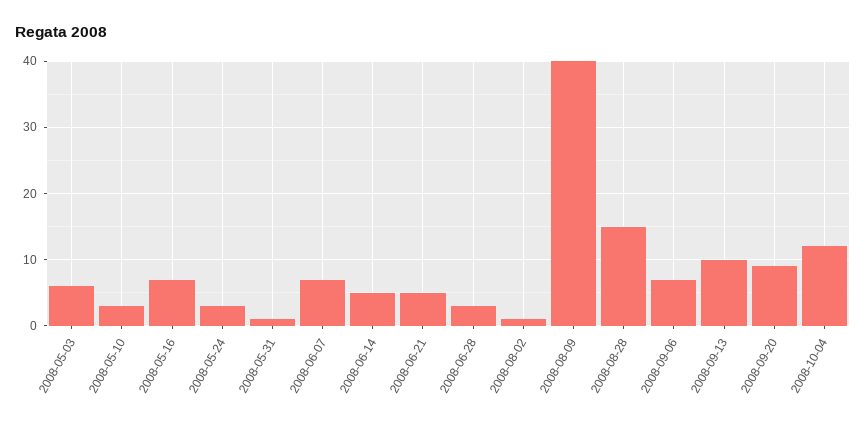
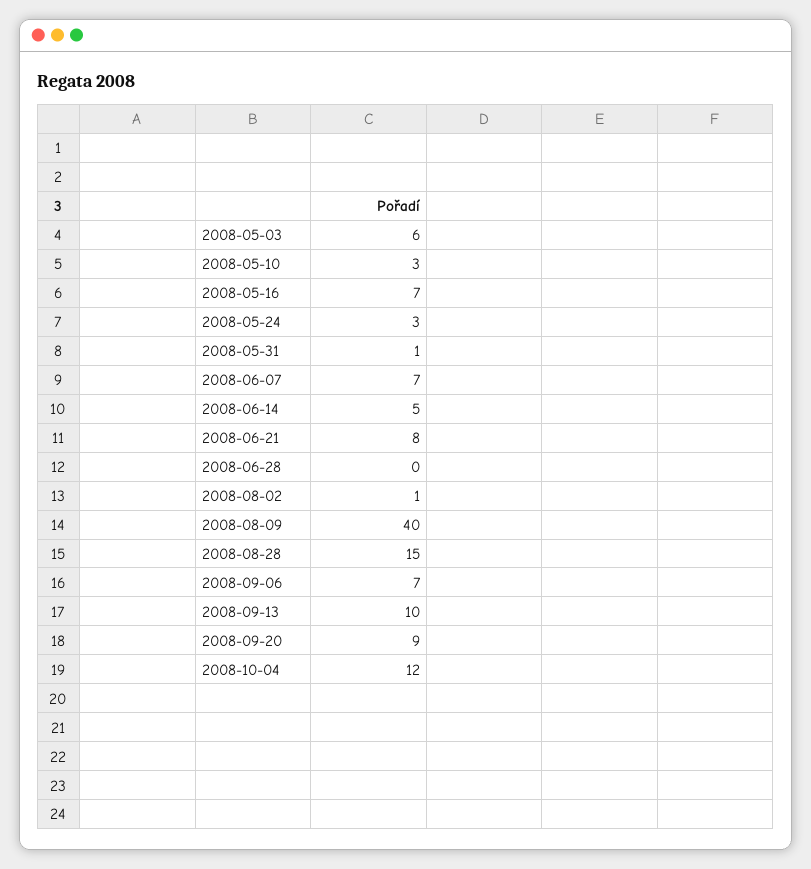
  {
    "2008-05-03": 6,
    "2008-05-10": 3,
    "2008-05-16": 7,
    "2008-05-24": 3,
    "2008-05-31": 1,
    "2008-06-07": 7,
    "2008-06-14": 5,
-   "2008-06-21": 5,
+   "2008-06-21": 8,
-   "2008-06-28": 3,
+   "2008-06-28": 0,
    "2008-08-02": 1,
    "2008-08-09": 40,
    "2008-08-28": 15,
    "2008-09-06": 7,
    "2008-09-13": 10,
    "2008-09-20": 9,
    "2008-10-04": 12
  }

